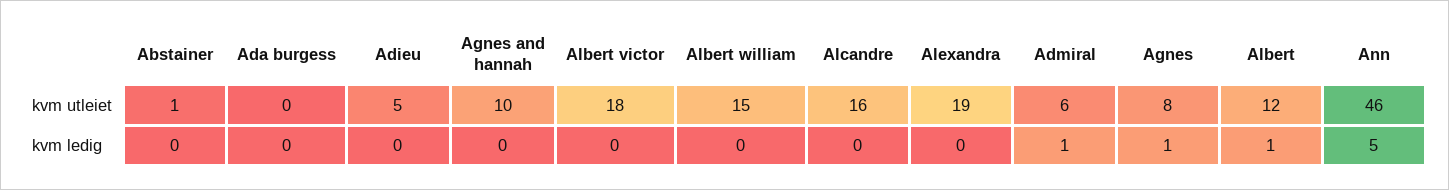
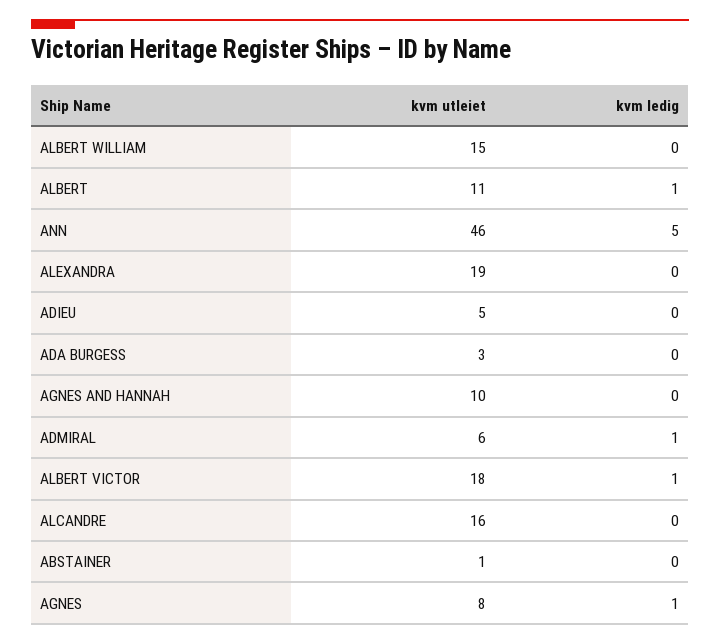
  {
    "Abstainer": {
      "kvm utleiet": 1,
      "kvm ledig": 0
    },
    "Ada burgess": {
-     "kvm utleiet": 0,
+     "kvm utleiet": 3,
      "kvm ledig": 0
    },
    "Adieu": {
      "kvm utleiet": 5,
      "kvm ledig": 0
    },
    "Agnes and hannah": {
      "kvm utleiet": 10,
      "kvm ledig": 0
    },
    "Albert victor": {
      "kvm utleiet": 18,
-     "kvm ledig": 0
+     "kvm ledig": 1
    },
    "Albert william": {
      "kvm utleiet": 15,
      "kvm ledig": 0
    },
    "Alcandre": {
      "kvm utleiet": 16,
      "kvm ledig": 0
    },
    "Alexandra": {
      "kvm utleiet": 19,
      "kvm ledig": 0
    },
    "Admiral": {
      "kvm utleiet": 6,
      "kvm ledig": 1
    },
    "Agnes": {
      "kvm utleiet": 8,
      "kvm ledig": 1
    },
    "Albert": {
-     "kvm utleiet": 12,
+     "kvm utleiet": 11,
      "kvm ledig": 1
    },
    "Ann": {
      "kvm utleiet": 46,
      "kvm ledig": 5
    }
  }

